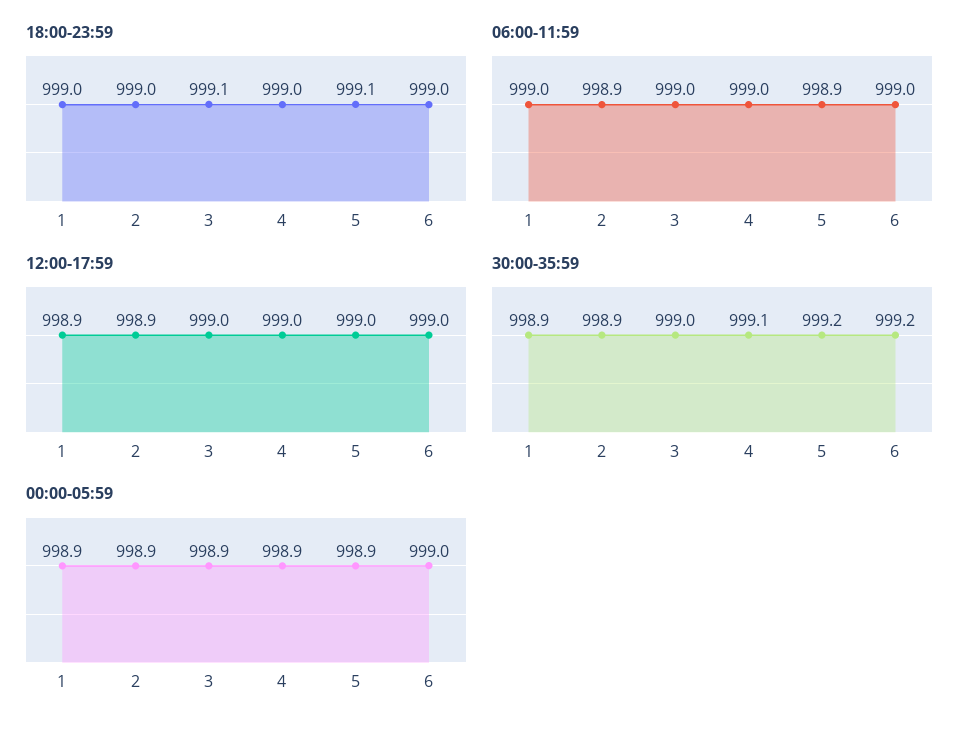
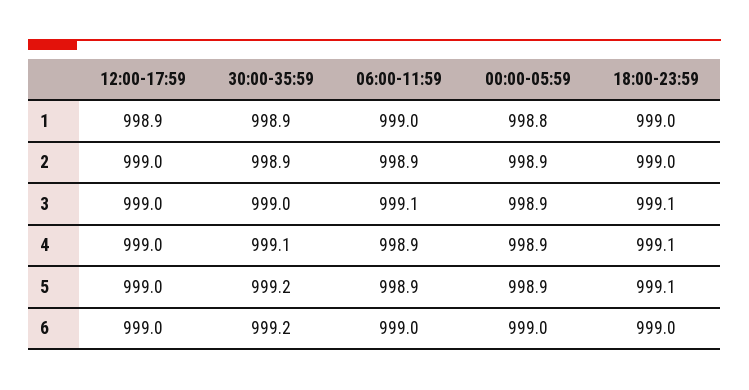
  {
    "18:00-23:59": {
      "1": 999,
      "2": 999,
      "3": 999.1,
-     "4": 999,
+     "4": 999.1,
      "5": 999.1,
      "6": 999
    },
    "06:00-11:59": {
      "1": 999,
      "2": 998.9,
-     "3": 999,
+     "3": 999.1,
-     "4": 999,
+     "4": 998.9,
      "5": 998.9,
      "6": 999
    },
    "12:00-17:59": {
      "1": 998.9,
-     "2": 998.9,
+     "2": 999,
      "3": 999,
      "4": 999,
      "5": 999,
      "6": 999
    },
    "30:00-35:59": {
      "1": 998.9,
      "2": 998.9,
      "3": 999,
      "4": 999.1,
      "5": 999.2,
      "6": 999.2
    },
    "00:00-05:59": {
-     "1": 998.9,
+     "1": 998.8,
      "2": 998.9,
      "3": 998.9,
      "4": 998.9,
      "5": 998.9,
      "6": 999
    }
  }

